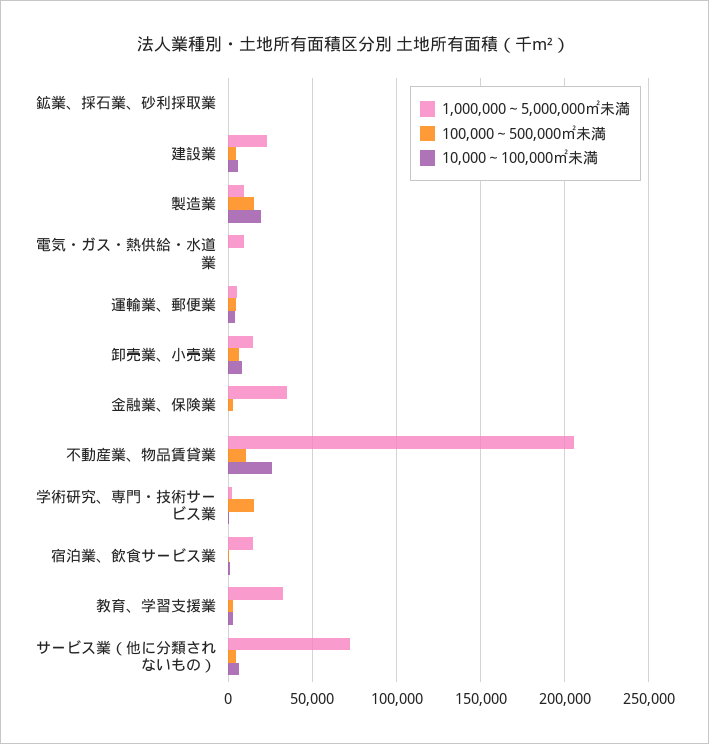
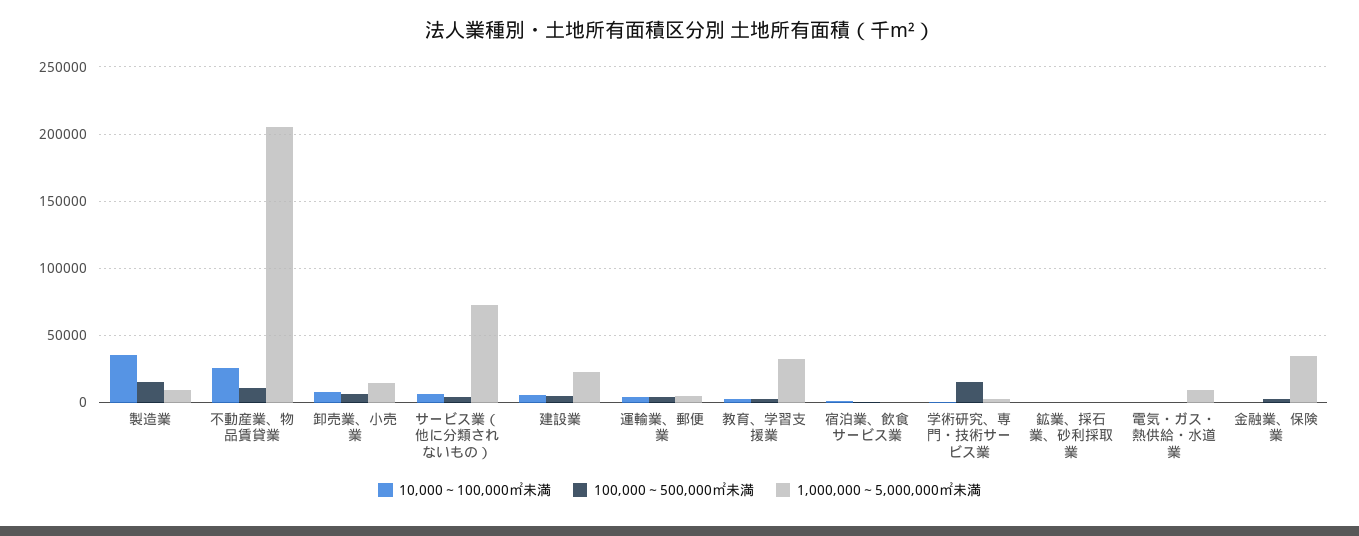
  {
    "1,000,000～5,000,000㎡未満": {
      "鉱業、採石業、砂利採取業": 0,
      "建設業": 25000,
      "製造業": 10000,
      "電気・ガス・熱供給・水道業": 10000,
      "運輸業、郵便業": 5000,
      "卸売業、小売業": 15000,
      "金融業、保険業": 35000,
      "不動産業、物品賃貸業": 205000,
      "学術研究、専門・技術サービス業": 0,
-     "宿泊業、飲食サービス業": 15000,
+     "宿泊業、飲食サービス業": 0,
      "教育、学習支援業": 35000,
      "サービス業（他に分類されないもの）": 70000
    },
    "100,000～500,000㎡未満": {
      "鉱業、採石業、砂利採取業": 0,
      "建設業": 5000,
      "製造業": 15000,
      "電気・ガス・熱供給・水道業": 0,
      "運輸業、郵便業": 5000,
      "卸売業、小売業": 5000,
      "金融業、保険業": 5000,
      "不動産業、物品賃貸業": 10000,
      "学術研究、専門・技術サービス業": 15000,
      "宿泊業、飲食サービス業": 0,
      "教育、学習支援業": 5000,
      "サービス業（他に分類されないもの）": 5000
    },
    "10,000～100,000㎡未満": {
      "鉱業、採石業、砂利採取業": 0,
      "建設業": 5000,
-     "製造業": 20000,
+     "製造業": 35000,
      "電気・ガス・熱供給・水道業": 0,
      "運輸業、郵便業": 5000,
      "卸売業、小売業": 10000,
      "金融業、保険業": 0,
      "不動産業、物品賃貸業": 25000,
      "学術研究、専門・技術サービス業": 0,
      "宿泊業、飲食サービス業": 0,
      "教育、学習支援業": 5000,
      "サービス業（他に分類されないもの）": 5000
    }
  }

